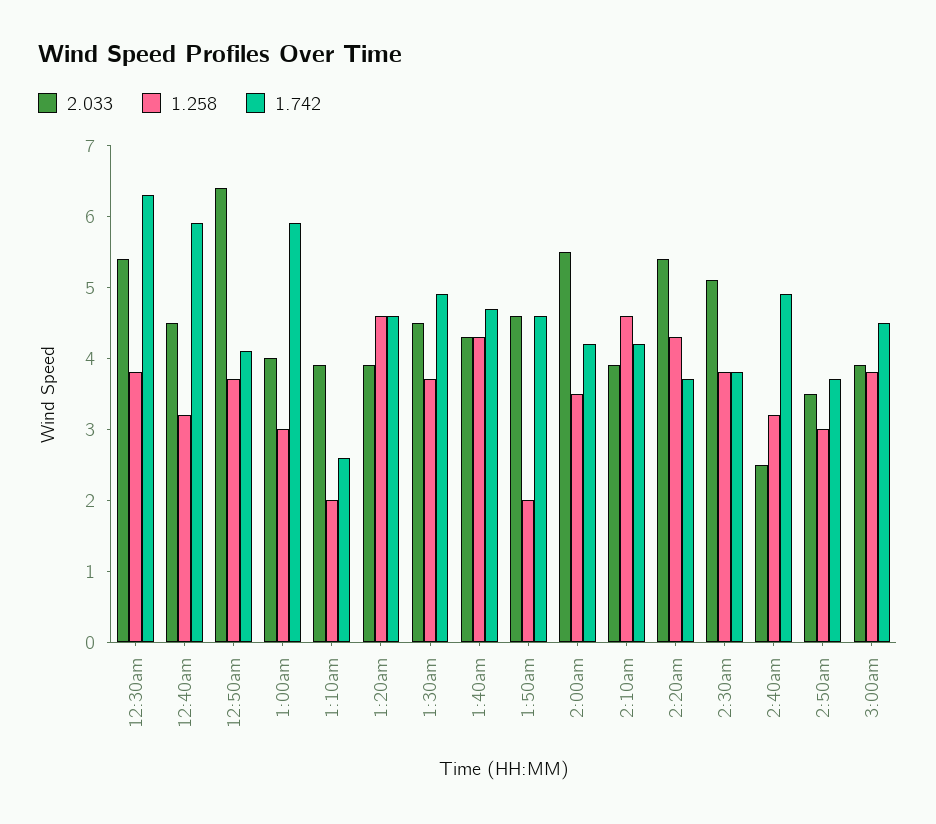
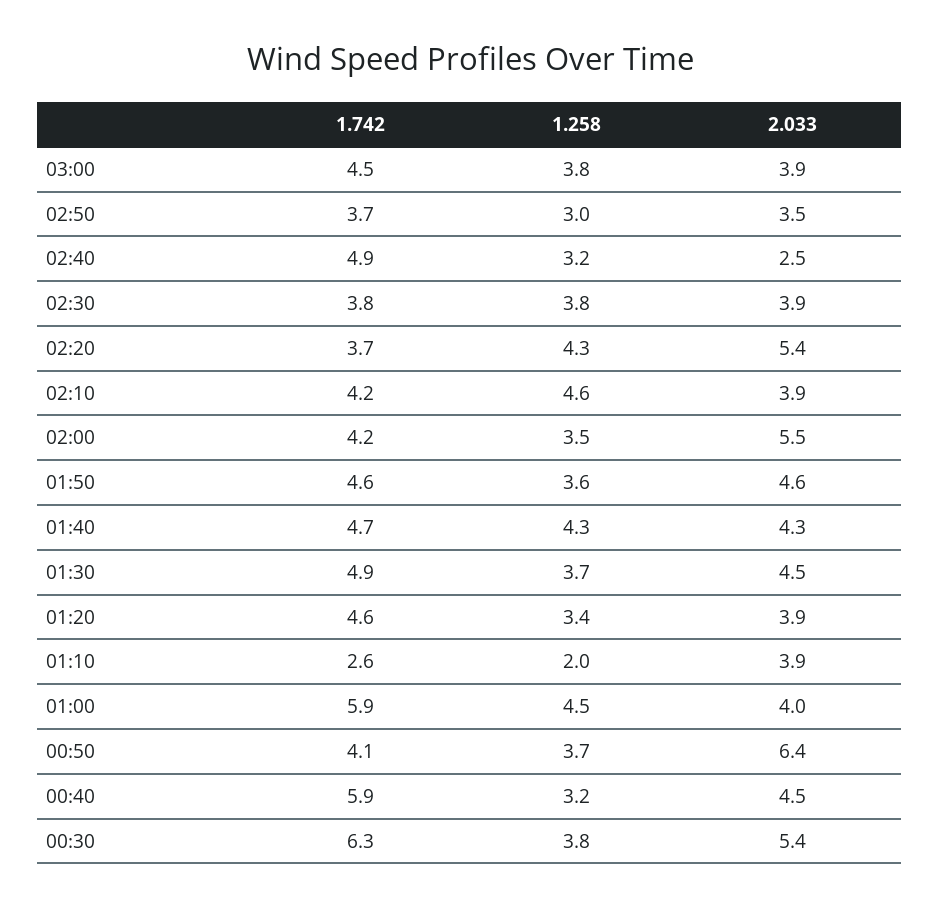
  {
    "2.033": {
      "12:30am": 5.4,
      "12:40am": 4.5,
      "12:50am": 6.4,
      "1:00am": 4,
      "1:10am": 3.9,
      "1:20am": 3.9,
      "1:30am": 4.5,
      "1:40am": 4.3,
      "1:50am": 4.6,
      "2:00am": 5.5,
      "2:10am": 3.9,
      "2:20am": 5.4,
-     "2:30am": 5,
+     "2:30am": 3.9,
      "2:40am": 2.5,
      "2:50am": 3.5,
      "3:00am": 3.9
    },
    "1.258": {
      "12:30am": 3.8,
      "12:40am": 3.2,
      "12:50am": 3.7,
-     "1:00am": 3,
+     "1:00am": 4.5,
      "1:10am": 2,
-     "1:20am": 4.5,
+     "1:20am": 3.4,
      "1:30am": 3.7,
      "1:40am": 4.3,
-     "1:50am": 2,
+     "1:50am": 3.6,
      "2:00am": 3.5,
      "2:10am": 4.6,
      "2:20am": 4.3,
      "2:30am": 3.8,
      "2:40am": 3.2,
      "2:50am": 3,
      "3:00am": 3.8
    },
    "1.742": {
      "12:30am": 6.3,
      "12:40am": 5.9,
      "12:50am": 4.1,
      "1:00am": 5.9,
      "1:10am": 2.6,
      "1:20am": 4.6,
      "1:30am": 4.9,
      "1:40am": 4.7,
      "1:50am": 4.6,
      "2:00am": 4.2,
      "2:10am": 4.2,
      "2:20am": 3.7,
      "2:30am": 3.8,
      "2:40am": 4.9,
      "2:50am": 3.7,
      "3:00am": 4.5
    }
  }

